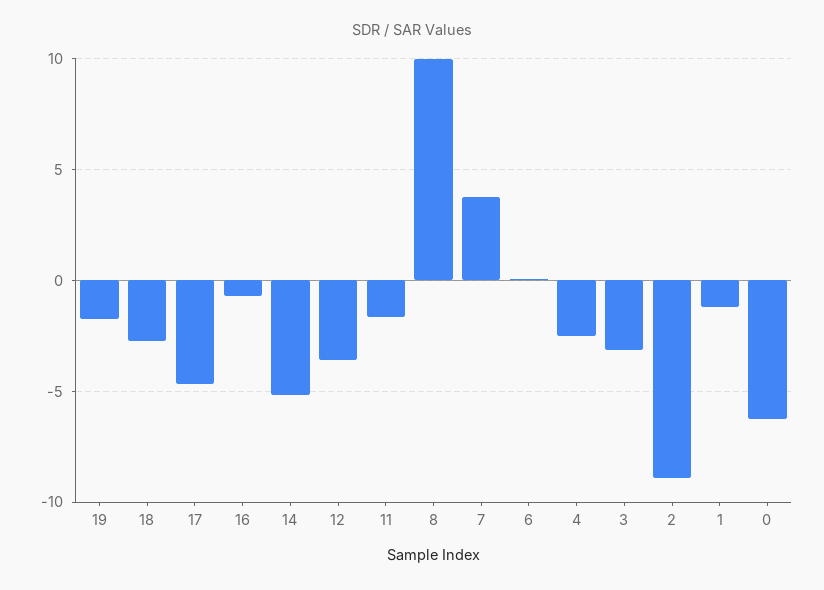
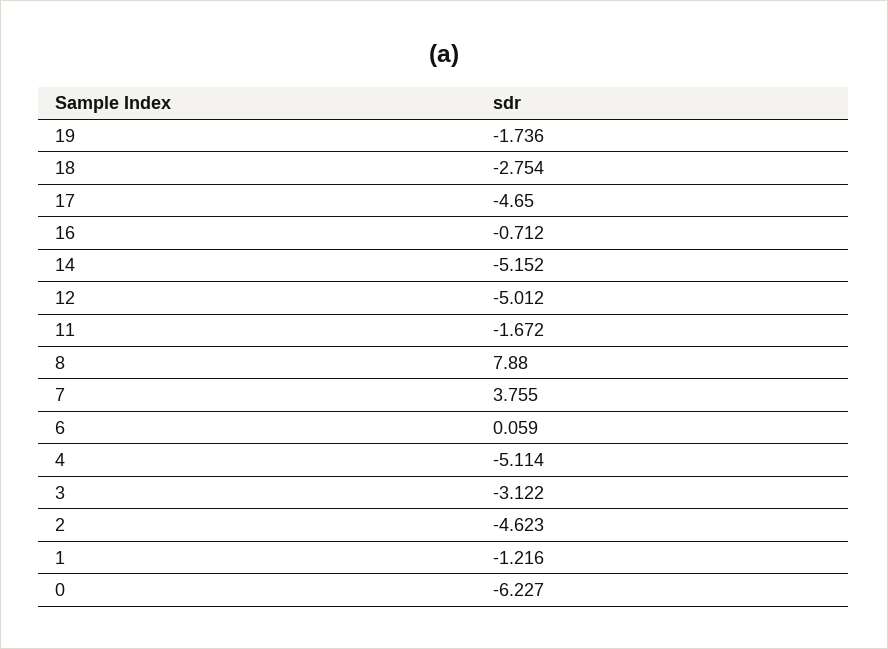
  {
    "19": -1.736,
    "18": -2.754,
    "17": -4.65,
    "16": -0.712,
    "14": -5.152,
-   "12": -3.5,
+   "12": -5.012,
    "11": -1.672,
-   "8": 10,
+   "8": 7.88,
    "7": 3.755,
    "6": 0.059,
-   "4": -2.5,
+   "4": -5.114,
    "3": -3.122,
-   "2": -9,
+   "2": -4.623,
    "1": -1.216,
    "0": -6.227
  }

